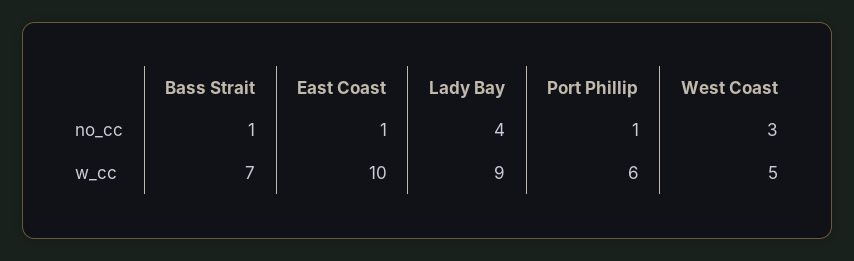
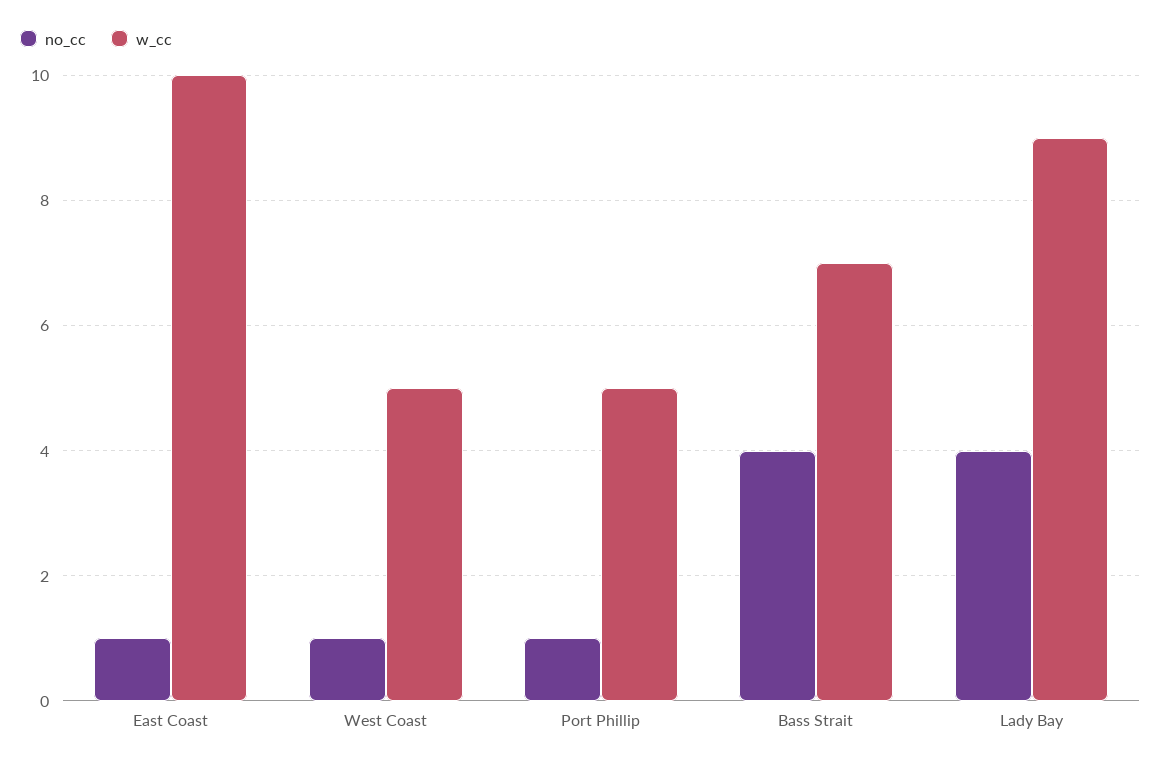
  {
    "no_cc": {
-     "Bass Strait": 1,
+     "Bass Strait": 4,
      "East Coast": 1,
      "Lady Bay": 4,
      "Port Phillip": 1,
-     "West Coast": 3
+     "West Coast": 1
    },
    "w_cc": {
      "Bass Strait": 7,
      "East Coast": 10,
      "Lady Bay": 9,
-     "Port Phillip": 6,
+     "Port Phillip": 5,
      "West Coast": 5
    }
  }

